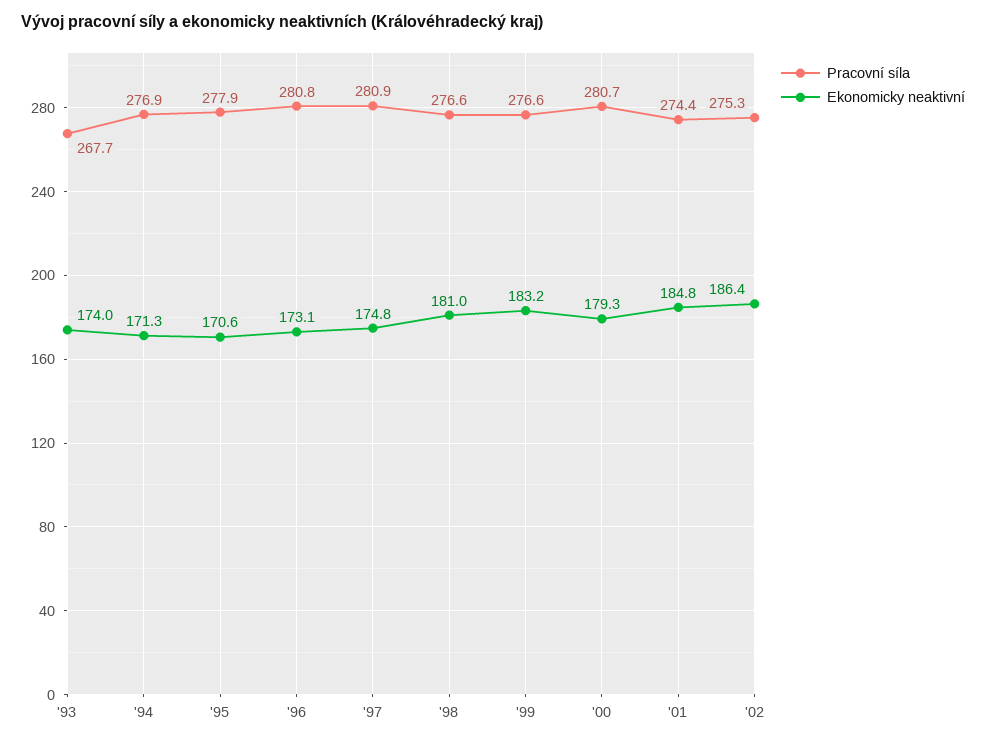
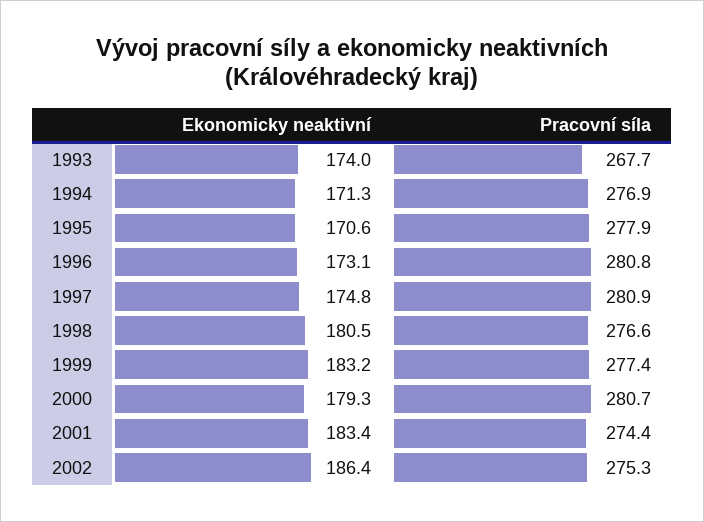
  {
    "Pracovní síla": {
      "'93": 267.7,
      "'94": 276.9,
      "'95": 277.9,
      "'96": 280.8,
      "'97": 280.9,
      "'98": 276.6,
-     "'99": 276.6,
+     "'99": 277.4,
      "'00": 280.7,
      "'01": 274.4,
      "'02": 275.3
    },
    "Ekonomicky neaktivní": {
      "'93": 174,
      "'94": 171.3,
      "'95": 170.6,
      "'96": 173.1,
      "'97": 174.8,
-     "'98": 181,
+     "'98": 180.5,
      "'99": 183.2,
      "'00": 179.3,
-     "'01": 184.8,
+     "'01": 183.4,
      "'02": 186.4
    }
  }

